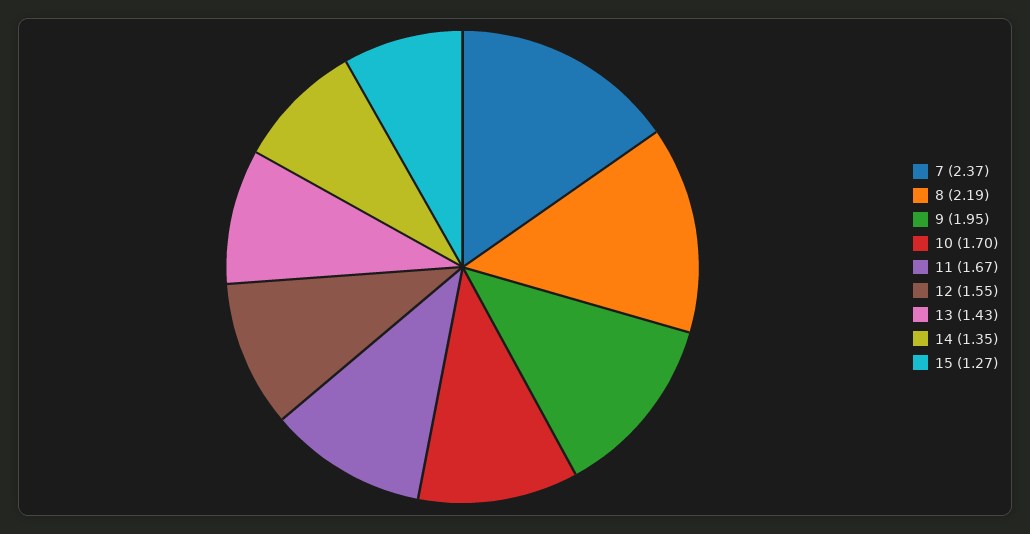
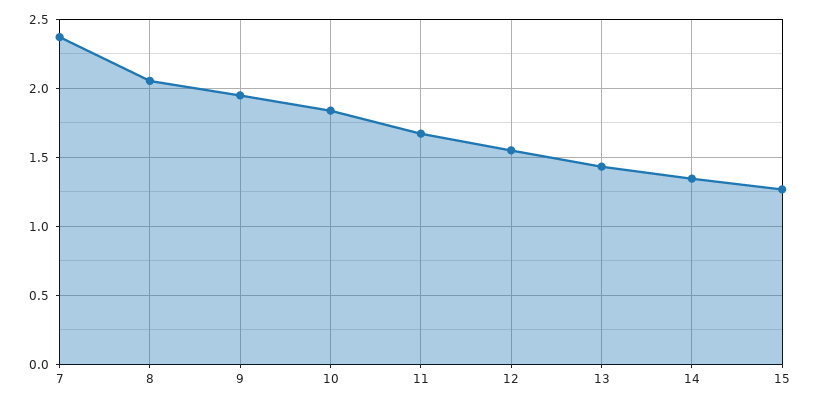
  {
    "7": 2.37,
-   "8": 2.19,
+   "8": 2.05,
    "9": 1.95,
-   "10": 1.7,
+   "10": 1.85,
    "11": 1.67,
    "12": 1.55,
    "13": 1.43,
    "14": 1.35,
    "15": 1.27
  }

